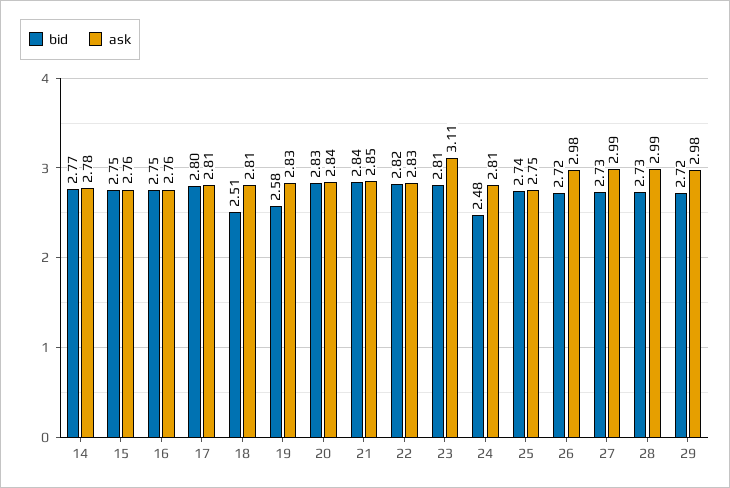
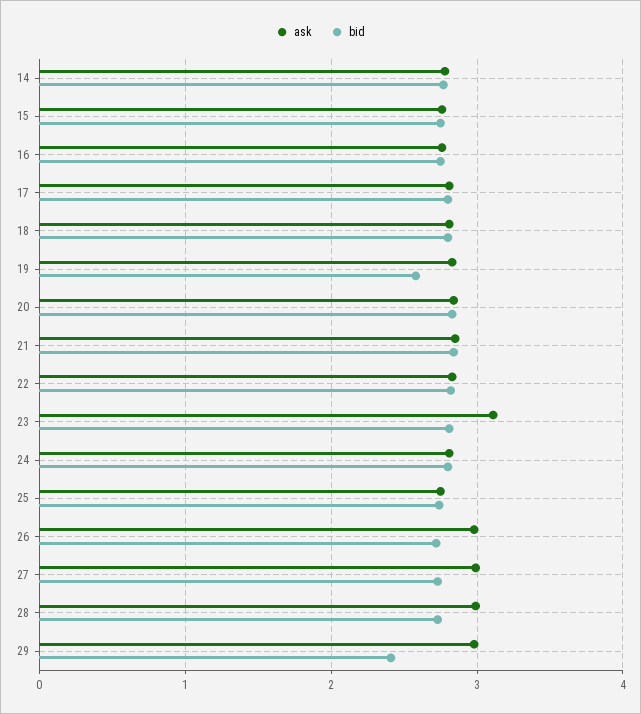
  {
    "bid": {
      "14": 2.77,
      "15": 2.75,
      "16": 2.75,
      "17": 2.8,
-     "18": 2.51,
+     "18": 2.8,
      "19": 2.58,
      "20": 2.83,
      "21": 2.84,
      "22": 2.82,
      "23": 2.81,
-     "24": 2.48,
+     "24": 2.8,
      "25": 2.74,
      "26": 2.72,
      "27": 2.73,
      "28": 2.73,
-     "29": 2.72
+     "29": 2.4
    },
    "ask": {
      "14": 2.78,
      "15": 2.76,
      "16": 2.76,
      "17": 2.81,
      "18": 2.81,
      "19": 2.83,
      "20": 2.84,
      "21": 2.85,
      "22": 2.83,
      "23": 3.11,
      "24": 2.81,
      "25": 2.75,
      "26": 2.98,
      "27": 2.99,
      "28": 2.99,
      "29": 2.98
    }
  }

